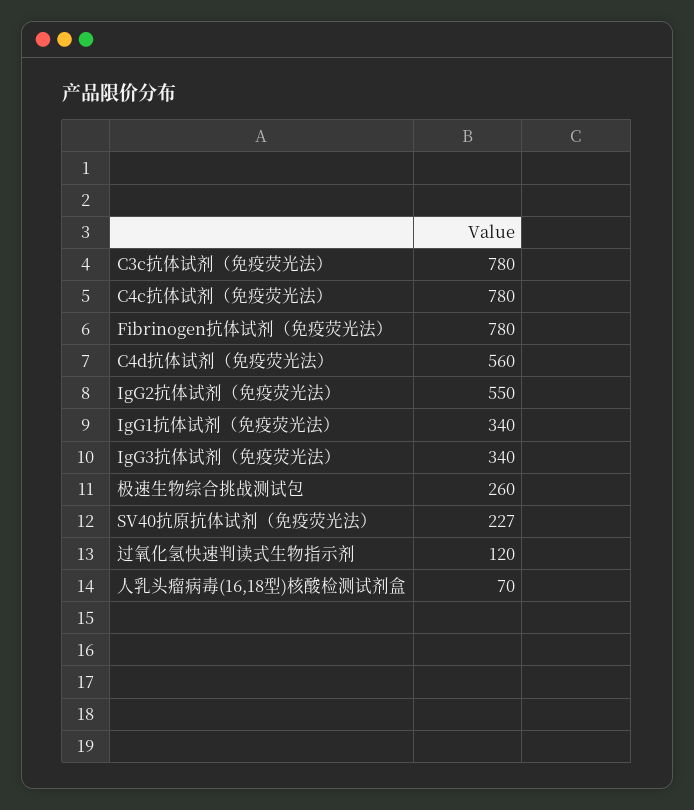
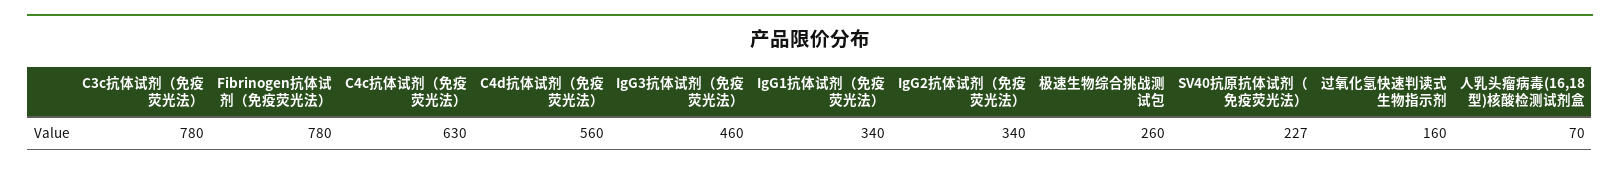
  {
    "C3c抗体试剂（免疫荧光法）": 780,
-   "C4c抗体试剂（免疫荧光法）": 780,
+   "C4c抗体试剂（免疫荧光法）": 630,
    "Fibrinogen抗体试剂（免疫荧光法）": 780,
    "C4d抗体试剂（免疫荧光法）": 560,
-   "IgG2抗体试剂（免疫荧光法）": 550,
+   "IgG2抗体试剂（免疫荧光法）": 340,
    "IgG1抗体试剂（免疫荧光法）": 340,
-   "IgG3抗体试剂（免疫荧光法）": 340,
+   "IgG3抗体试剂（免疫荧光法）": 460,
    "极速生物综合挑战测试包": 260,
    "SV40抗原抗体试剂（免疫荧光法）": 227,
-   "过氧化氢快速判读式生物指示剂": 120,
+   "过氧化氢快速判读式生物指示剂": 160,
    "人乳头瘤病毒(16,18型)核酸检测试剂盒": 70
  }

